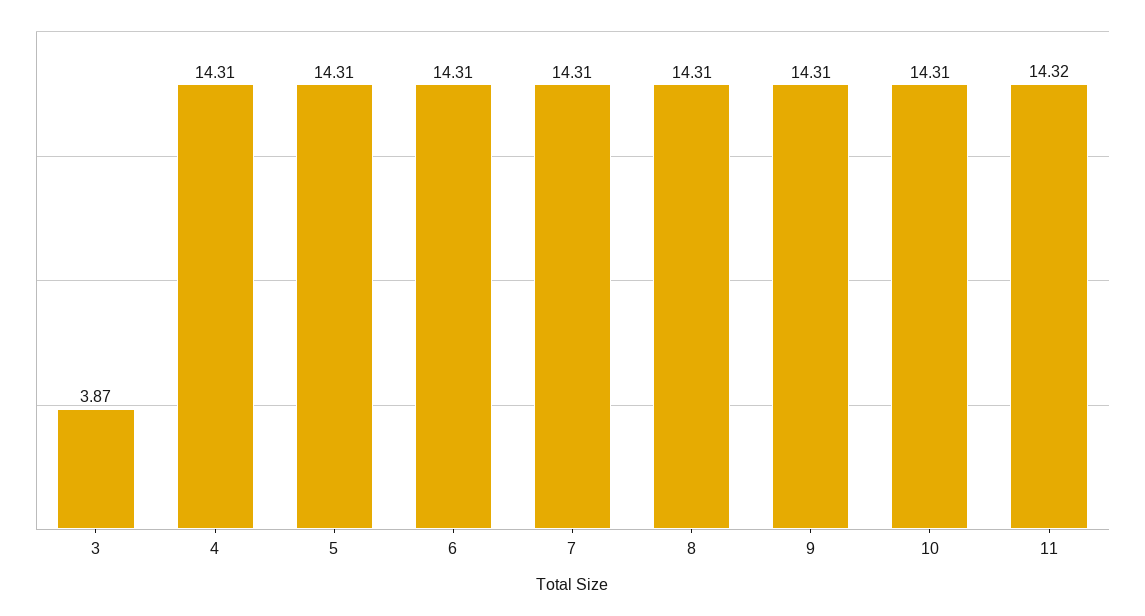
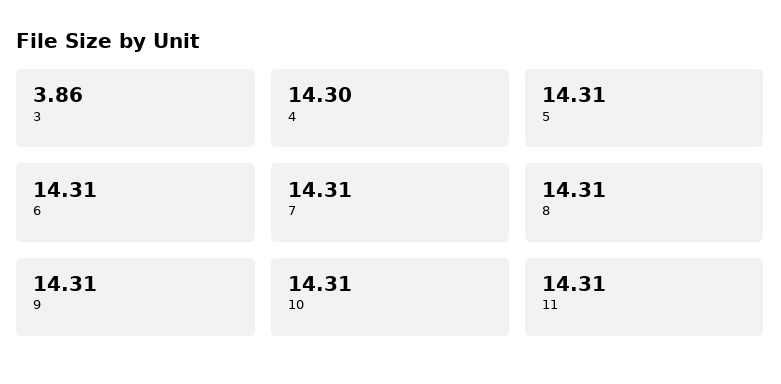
  {
-   "3": 3.87,
+   "3": 3.86,
-   "4": 14.31,
+   "4": 14.3,
    "5": 14.31,
    "6": 14.31,
    "7": 14.31,
    "8": 14.31,
    "9": 14.31,
    "10": 14.31,
-   "11": 14.32
+   "11": 14.31
  }

